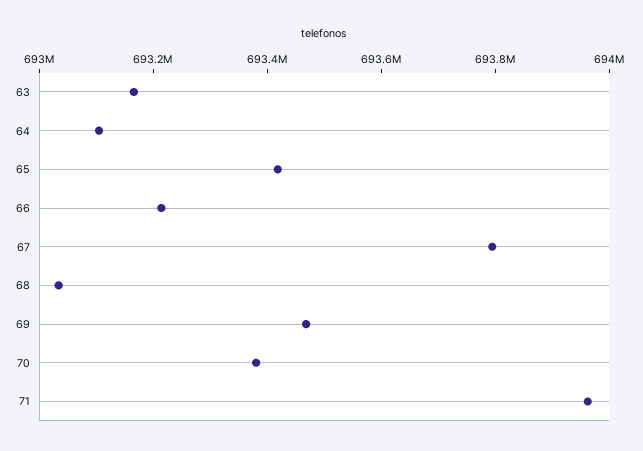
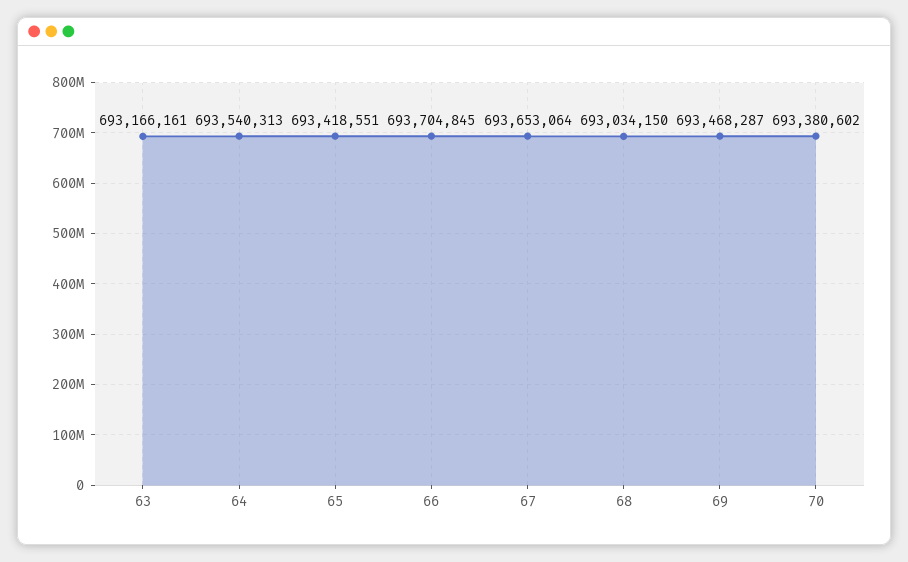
  {
    "63": 693166161,
-   "64": 693100000,
+   "64": 693540313,
    "65": 693418551,
-   "66": 693200000,
+   "66": 693704845,
-   "67": 693800000,
+   "67": 693653064,
    "68": 693034150,
    "69": 693468287,
-   "70": 693380602,
+   "70": 693380602
-   "71": 693950000
  }

